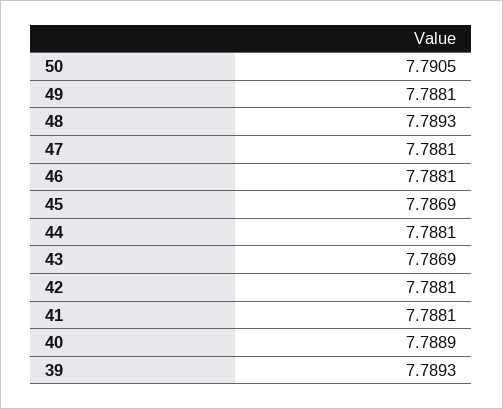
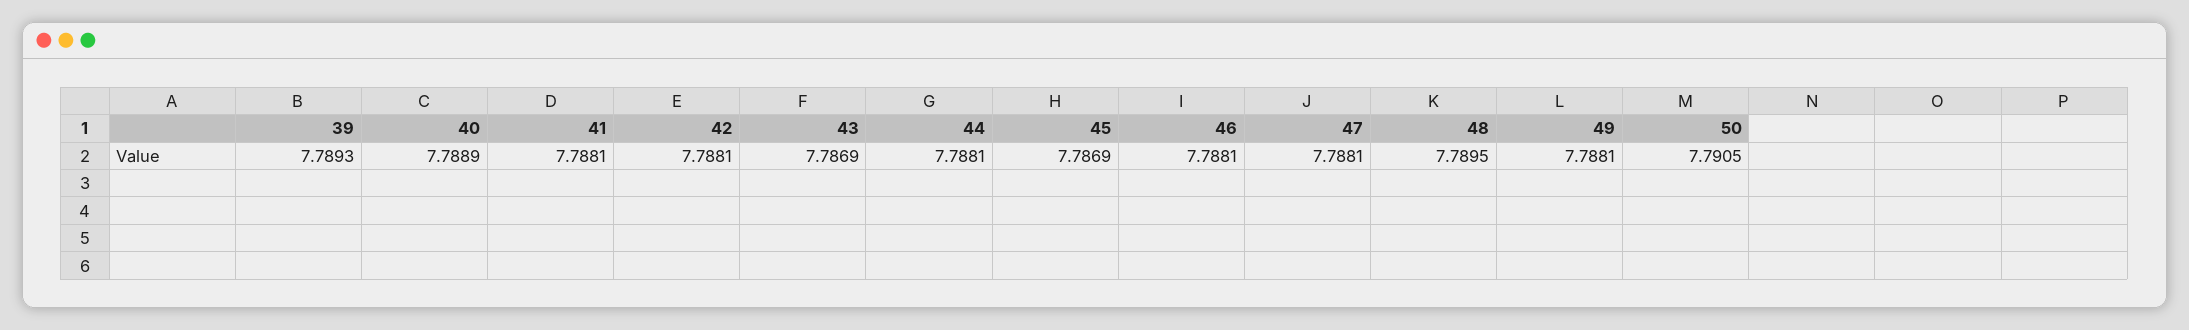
  {
    "50": 7.7905,
    "49": 7.7881,
-   "48": 7.7893,
+   "48": 7.7895,
    "47": 7.7881,
    "46": 7.7881,
    "45": 7.7869,
    "44": 7.7881,
    "43": 7.7869,
    "42": 7.7881,
    "41": 7.7881,
    "40": 7.7889,
    "39": 7.7893
  }

